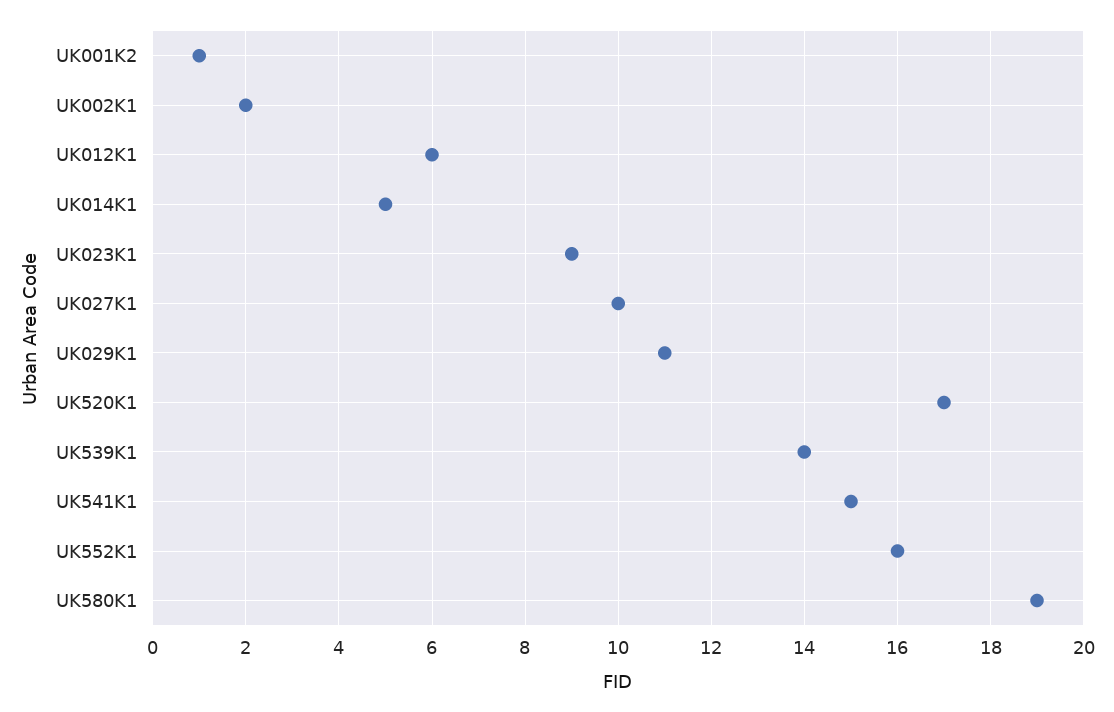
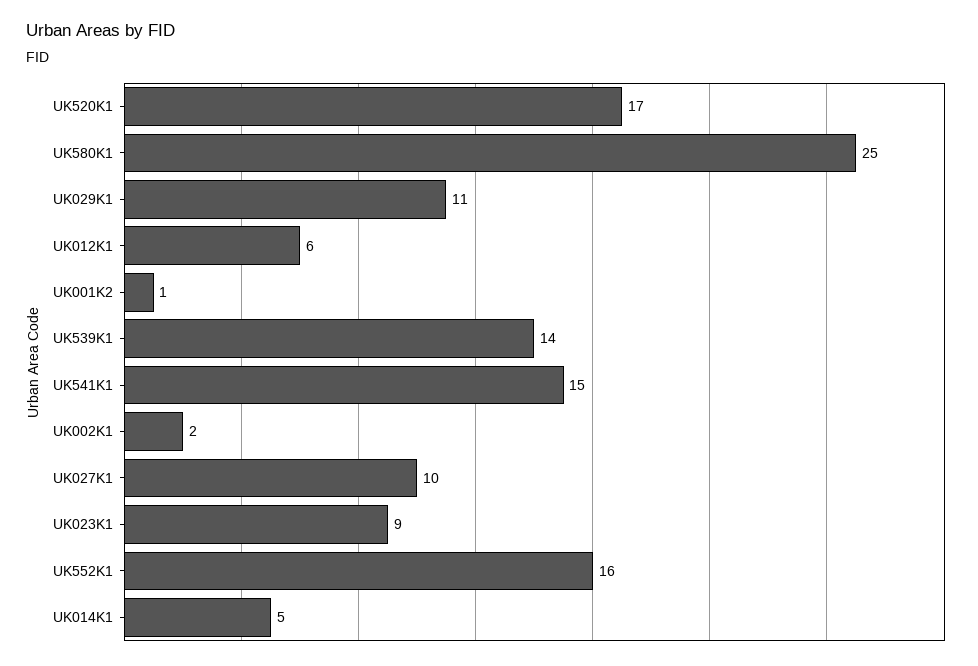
  {
    "UK001K2": 1,
    "UK002K1": 2,
    "UK012K1": 6,
    "UK014K1": 5,
    "UK023K1": 9,
    "UK027K1": 10,
    "UK029K1": 11,
    "UK520K1": 17,
    "UK539K1": 14,
    "UK541K1": 15,
    "UK552K1": 16,
-   "UK580K1": 19
+   "UK580K1": 25
  }

